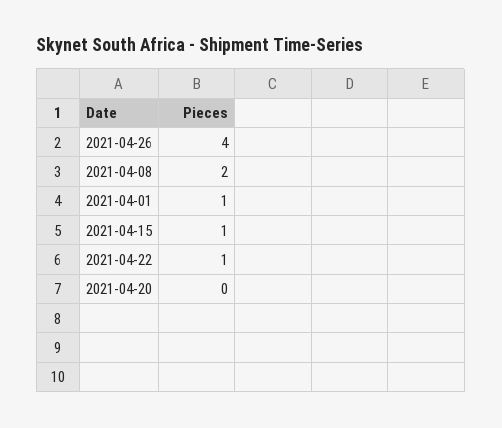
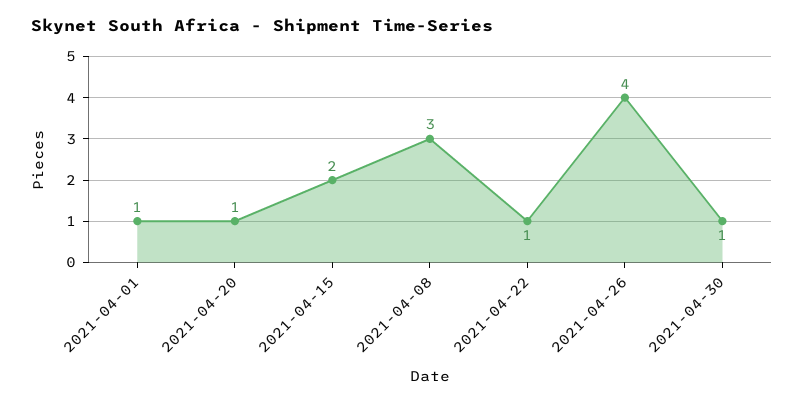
  {
    "2021-04-26": 4,
-   "2021-04-08": 2,
+   "2021-04-08": 3,
    "2021-04-01": 1,
-   "2021-04-15": 1,
+   "2021-04-15": 2,
    "2021-04-22": 1,
-   "2021-04-20": 0
+   "2021-04-20": 1,
+   "2021-04-30": 1
  }

